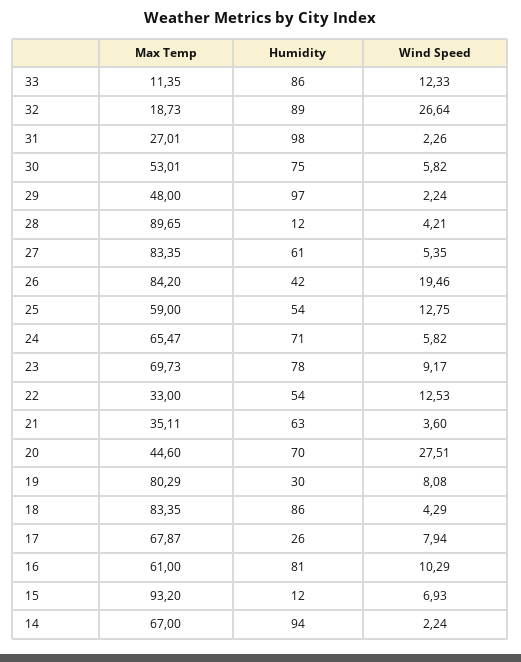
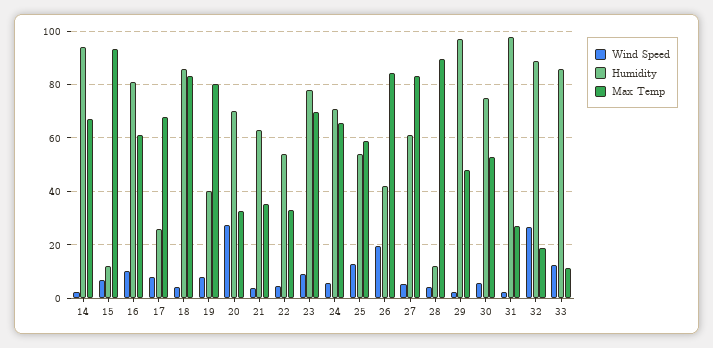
  {
    "Max Temp": {
      "33": 11.35,
      "32": 18.73,
      "31": 27.01,
      "30": 53.01,
      "29": 48,
      "28": 89.65,
      "27": 83.35,
      "26": 84.2,
      "25": 59,
      "24": 65.47,
      "23": 69.73,
      "22": 33,
      "21": 35.11,
-     "20": 44.6,
+     "20": 32.5,
      "19": 80.29,
      "18": 83.35,
      "17": 67.87,
      "16": 61,
      "15": 93.2,
      "14": 67
    },
    "Humidity": {
      "33": 86,
      "32": 89,
      "31": 98,
      "30": 75,
      "29": 97,
      "28": 12,
      "27": 61,
      "26": 42,
      "25": 54,
      "24": 71,
      "23": 78,
      "22": 54,
      "21": 63,
      "20": 70,
-     "19": 30,
+     "19": 40,
      "18": 86,
      "17": 26,
      "16": 81,
      "15": 12,
      "14": 94
    },
    "Wind Speed": {
      "33": 12.33,
      "32": 26.64,
      "31": 2.26,
      "30": 5.82,
      "29": 2.24,
      "28": 4.21,
      "27": 5.35,
      "26": 19.46,
      "25": 12.75,
      "24": 5.82,
      "23": 9.17,
-     "22": 12.53,
+     "22": 5,
      "21": 3.6,
      "20": 27.51,
      "19": 8.08,
      "18": 4.29,
      "17": 7.94,
      "16": 10.29,
      "15": 6.93,
      "14": 2.24
    }
  }

